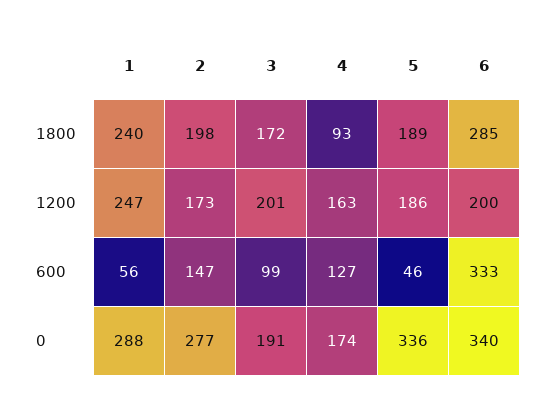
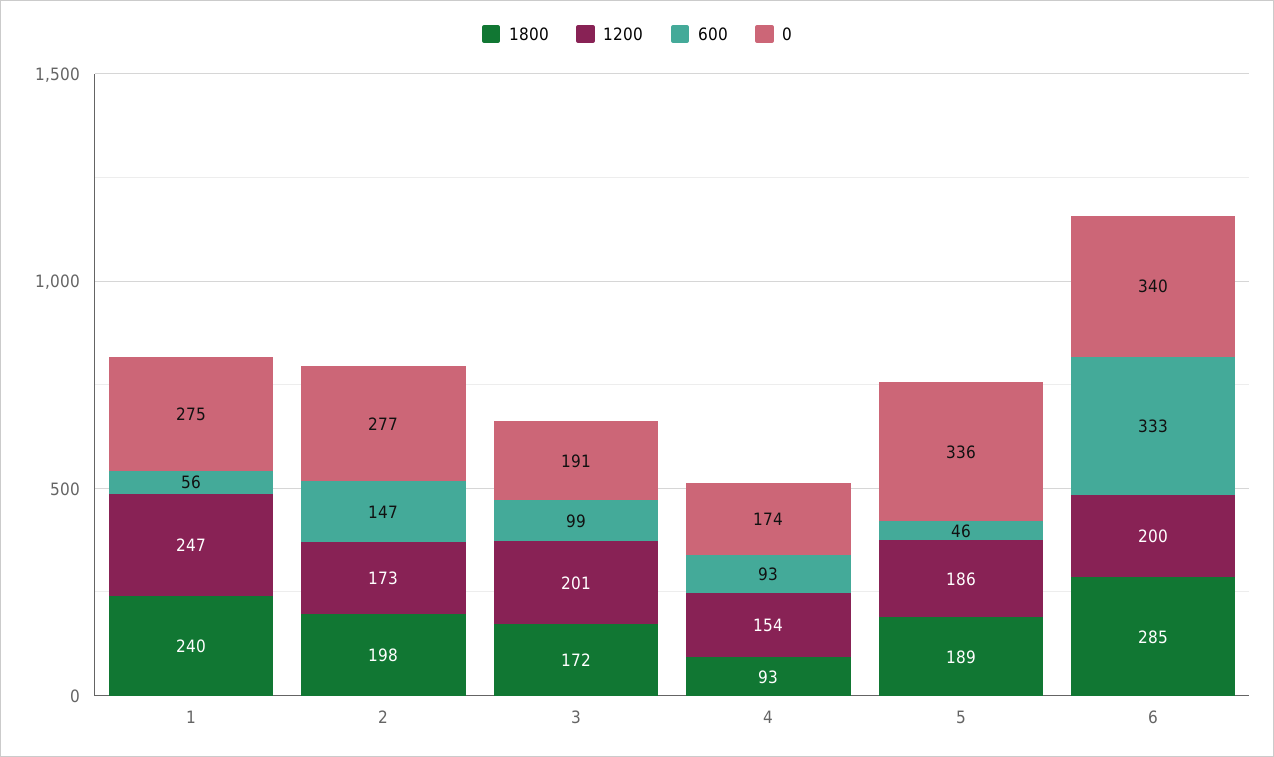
  {
    "1800": {
      "1": 240,
      "2": 198,
      "3": 172,
      "4": 93,
      "5": 189,
      "6": 285
    },
    "1200": {
      "1": 247,
      "2": 173,
      "3": 201,
-     "4": 163,
+     "4": 154,
      "5": 186,
      "6": 200
    },
    "600": {
      "1": 56,
      "2": 147,
      "3": 99,
-     "4": 127,
+     "4": 93,
      "5": 46,
      "6": 333
    },
    "0": {
-     "1": 288,
+     "1": 275,
      "2": 277,
      "3": 191,
      "4": 174,
      "5": 336,
      "6": 340
    }
  }

